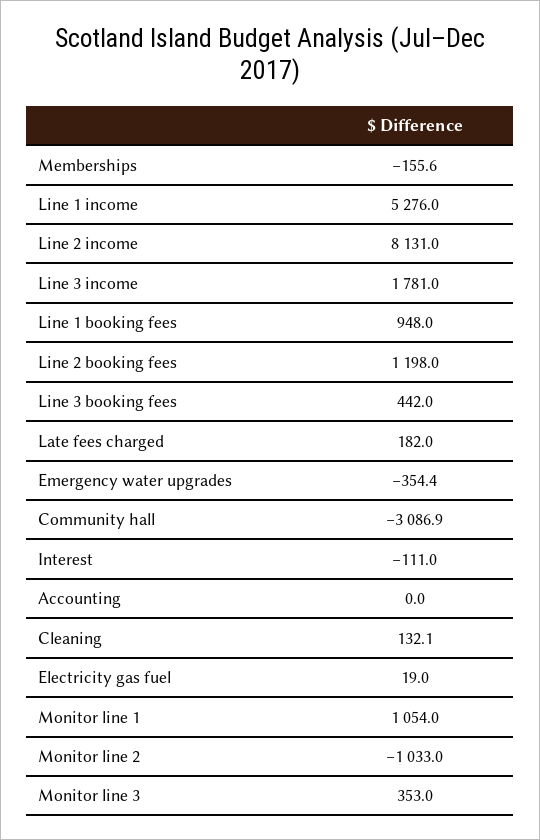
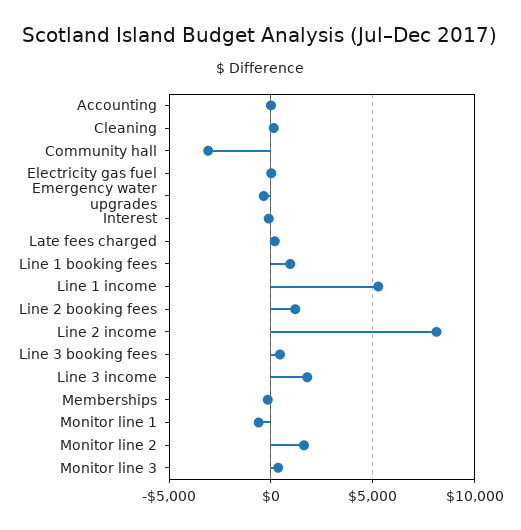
  {
    "Memberships": -155.6,
    "Line 1 income": 5276,
    "Line 2 income": 8131,
    "Line 3 income": 1781,
    "Line 1 booking fees": 948,
    "Line 2 booking fees": 1198,
    "Line 3 booking fees": 442,
    "Late fees charged": 182,
    "Emergency water upgrades": -354.4,
    "Community hall": -3086.9,
    "Interest": -111,
    "Accounting": 0,
    "Cleaning": 132.1,
    "Electricity gas fuel": 19,
-   "Monitor line 1": 1054,
+   "Monitor line 1": -500,
-   "Monitor line 2": -1033,
+   "Monitor line 2": 1500,
    "Monitor line 3": 353
  }

